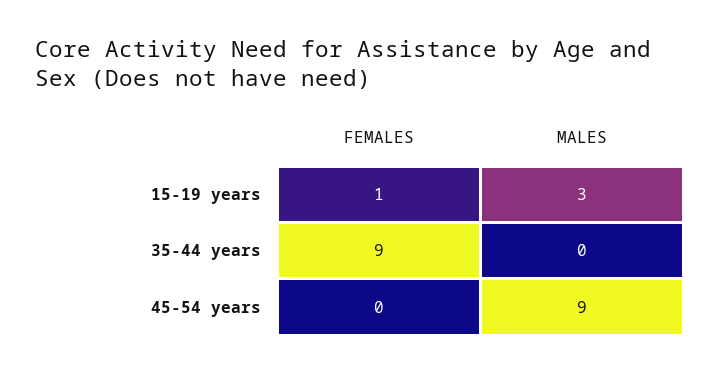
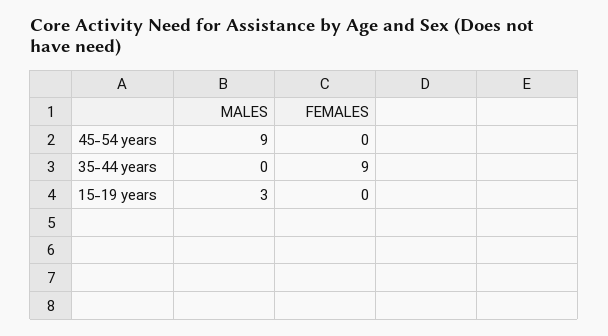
  {
    "FEMALES": {
-     "15-19 years": 1,
+     "15-19 years": 0,
      "35-44 years": 9,
      "45-54 years": 0
    },
    "MALES": {
      "15-19 years": 3,
      "35-44 years": 0,
      "45-54 years": 9
    }
  }

